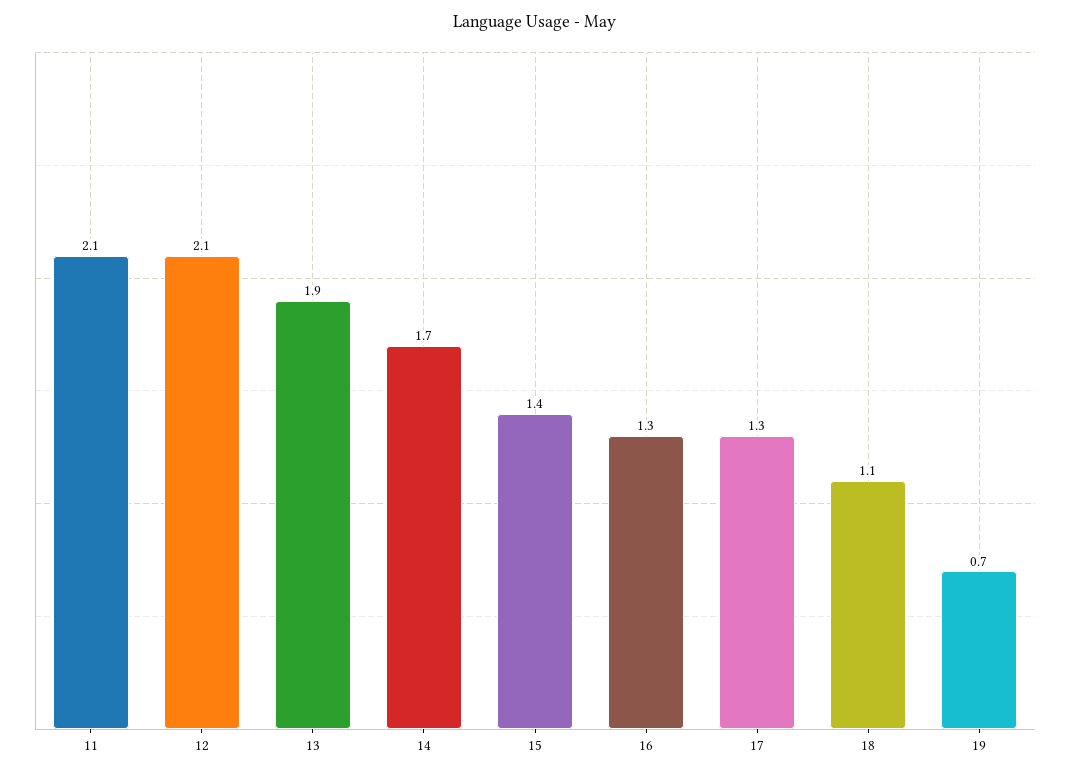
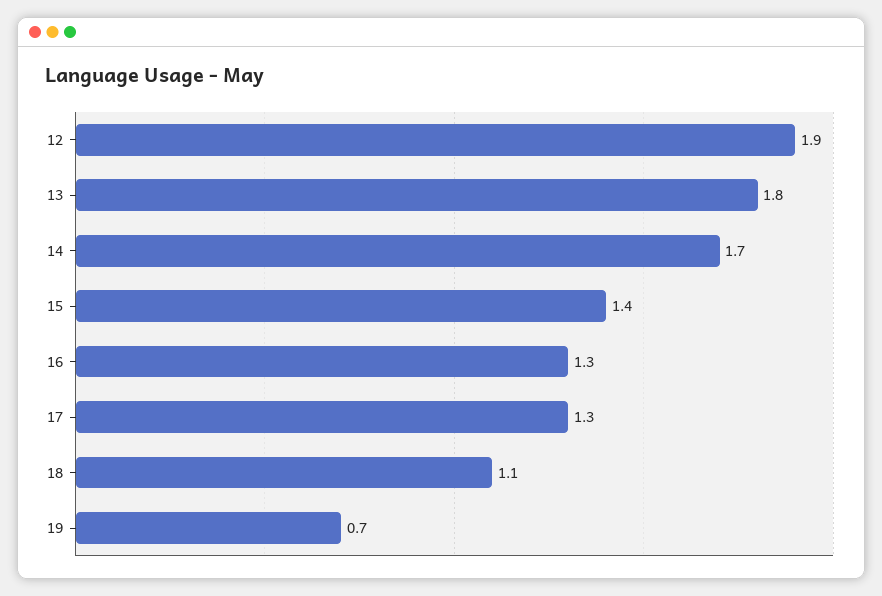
  {
-   "11": 2.1,
-   "12": 2.1,
+   "12": 1.9,
-   "13": 1.9,
+   "13": 1.8,
    "14": 1.7,
    "15": 1.4,
    "16": 1.3,
    "17": 1.3,
    "18": 1.1,
    "19": 0.7
  }

